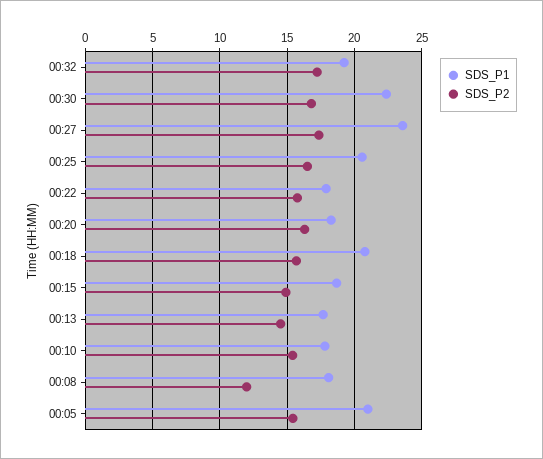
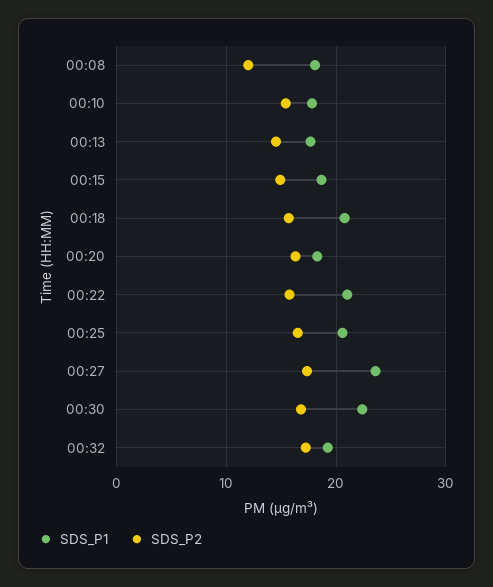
  {
    "SDS_P1": {
      "00:32": 19,
      "00:30": 22.5,
      "00:27": 23.5,
      "00:25": 20.5,
-     "00:22": 18,
+     "00:22": 21,
      "00:20": 18.5,
      "00:18": 21,
      "00:15": 18.5,
      "00:13": 17.5,
      "00:10": 18,
-     "00:08": 18,
+     "00:08": 18
-     "00:05": 21
    },
    "SDS_P2": {
      "00:32": 17,
      "00:30": 17,
      "00:27": 17.5,
      "00:25": 16.5,
      "00:22": 16,
      "00:20": 16.5,
      "00:18": 15.5,
      "00:15": 15,
      "00:13": 14.5,
      "00:10": 15.5,
-     "00:08": 12,
+     "00:08": 12
-     "00:05": 15.5
    }
  }

